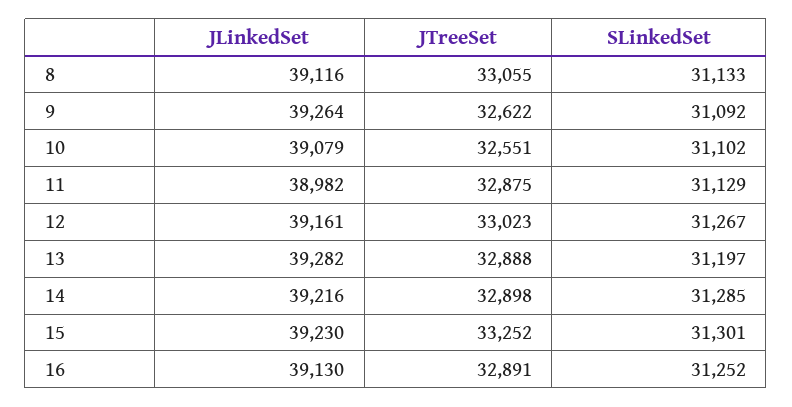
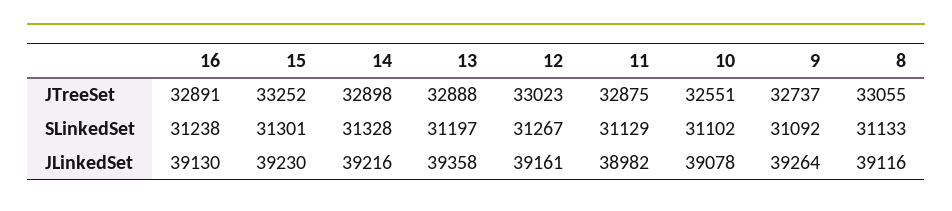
  {
    "JLinkedSet": {
      "8": 39116,
      "9": 39264,
-     "10": 39079,
+     "10": 39078,
      "11": 38982,
      "12": 39161,
-     "13": 39282,
+     "13": 39358,
      "14": 39216,
      "15": 39230,
      "16": 39130
    },
    "JTreeSet": {
      "8": 33055,
-     "9": 32622,
+     "9": 32737,
      "10": 32551,
      "11": 32875,
      "12": 33023,
      "13": 32888,
      "14": 32898,
      "15": 33252,
      "16": 32891
    },
    "SLinkedSet": {
      "8": 31133,
      "9": 31092,
      "10": 31102,
      "11": 31129,
      "12": 31267,
      "13": 31197,
-     "14": 31285,
+     "14": 31328,
      "15": 31301,
-     "16": 31252
+     "16": 31238
    }
  }

